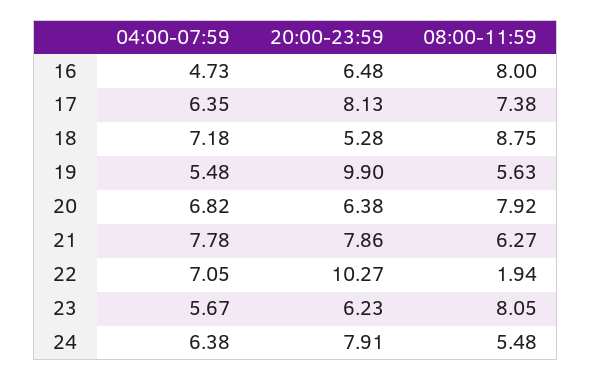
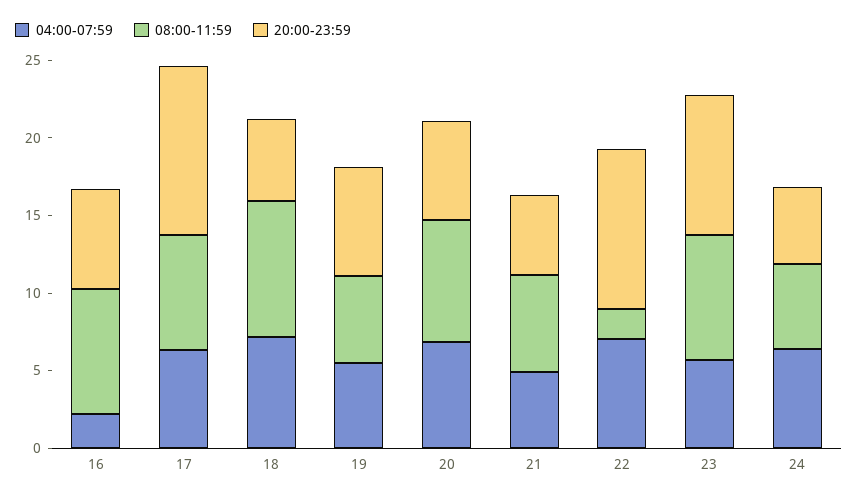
  {
    "04:00-07:59": {
-     "16": 4.73,
+     "16": 2,
      "17": 6.35,
      "18": 7.18,
      "19": 5.48,
      "20": 6.82,
-     "21": 7.78,
+     "21": 5,
      "22": 7.05,
      "23": 5.67,
      "24": 6.38
    },
    "20:00-23:59": {
      "16": 6.48,
-     "17": 8.13,
+     "17": 11,
      "18": 5.28,
-     "19": 9.9,
+     "19": 7,
      "20": 6.38,
-     "21": 7.86,
+     "21": 5,
      "22": 10.27,
-     "23": 6.23,
+     "23": 9,
-     "24": 7.91
+     "24": 5
    },
    "08:00-11:59": {
      "16": 8,
      "17": 7.38,
      "18": 8.75,
      "19": 5.63,
      "20": 7.92,
      "21": 6.27,
      "22": 1.94,
      "23": 8.05,
      "24": 5.48
    }
  }

